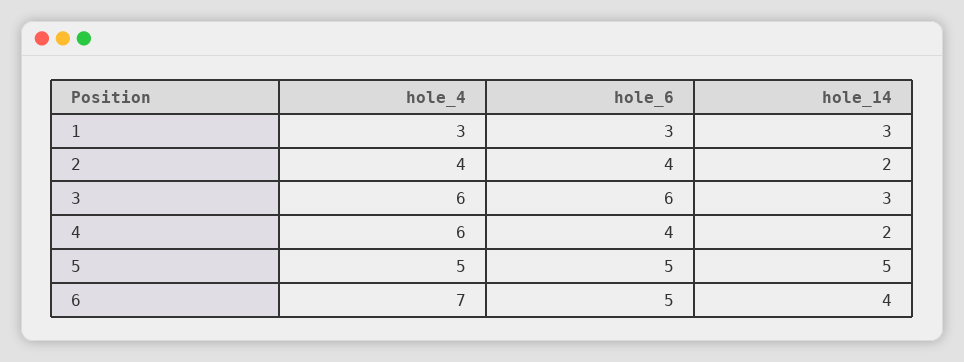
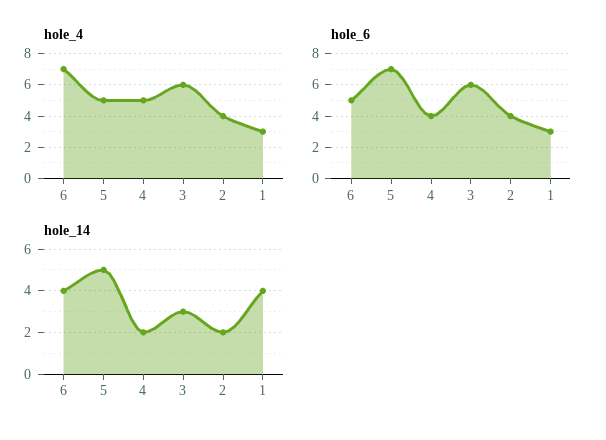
  {
    "hole_4": {
      "1": 3,
      "2": 4,
      "3": 6,
-     "4": 6,
+     "4": 5,
      "5": 5,
      "6": 7
    },
    "hole_6": {
      "1": 3,
      "2": 4,
      "3": 6,
      "4": 4,
-     "5": 5,
+     "5": 7,
      "6": 5
    },
    "hole_14": {
-     "1": 3,
+     "1": 4,
      "2": 2,
      "3": 3,
      "4": 2,
      "5": 5,
      "6": 4
    }
  }

